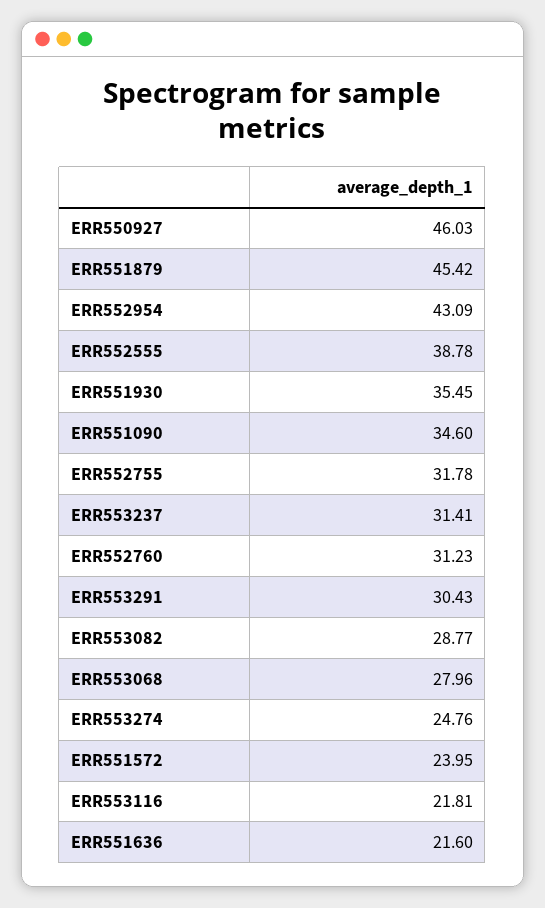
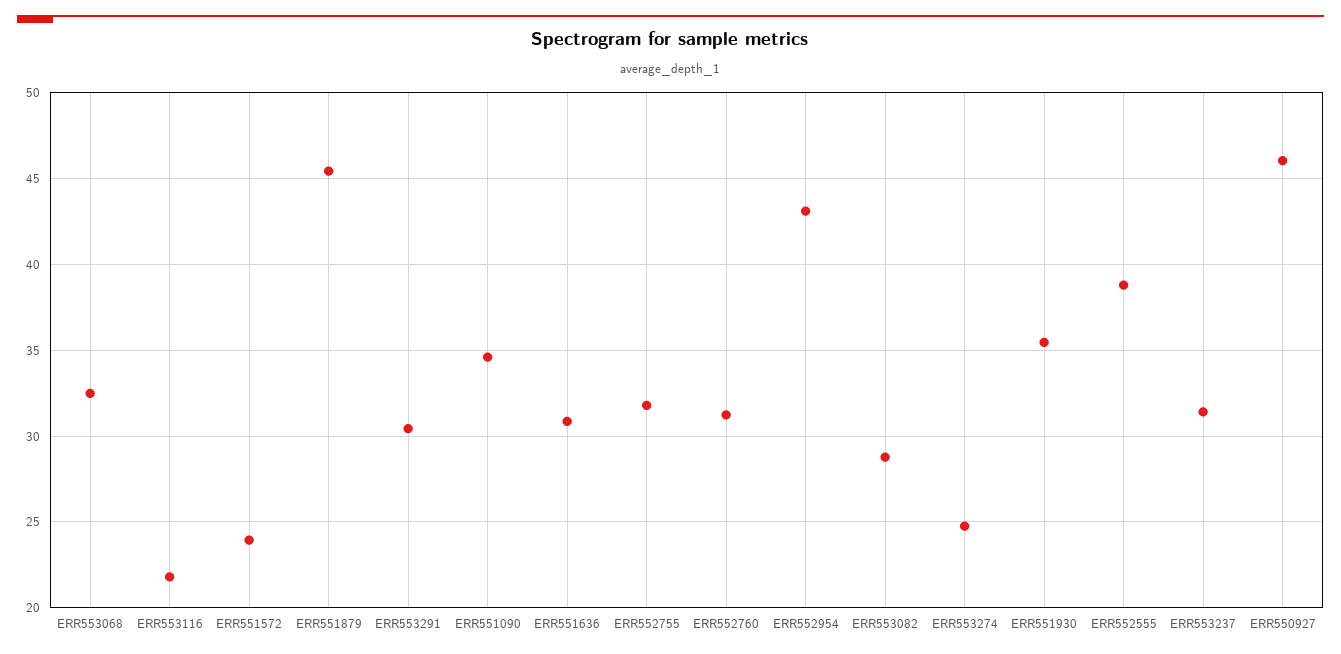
  {
    "ERR550927": 46.03,
    "ERR551879": 45.42,
    "ERR552954": 43.09,
    "ERR552555": 38.78,
    "ERR551930": 35.45,
    "ERR551090": 34.6,
    "ERR552755": 31.78,
    "ERR553237": 31.41,
    "ERR552760": 31.23,
    "ERR553291": 30.43,
    "ERR553082": 28.77,
-   "ERR553068": 27.96,
+   "ERR553068": 32.5,
    "ERR553274": 24.76,
    "ERR551572": 23.95,
    "ERR553116": 21.81,
-   "ERR551636": 21.6
+   "ERR551636": 31
  }

